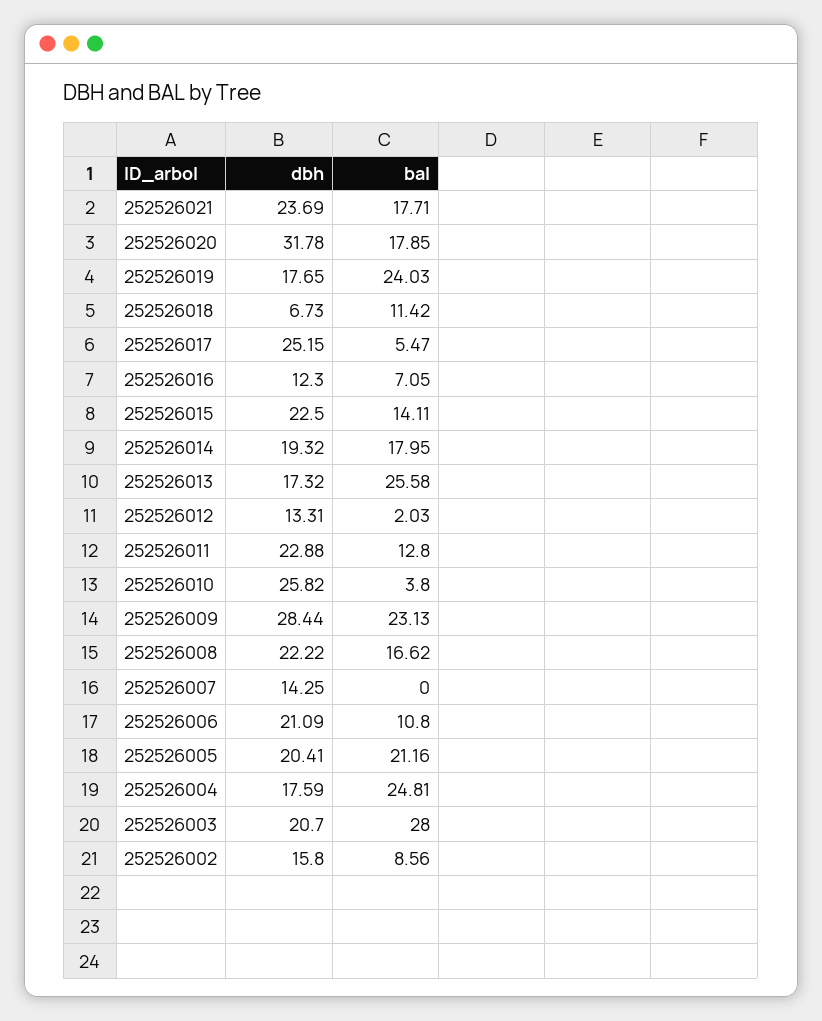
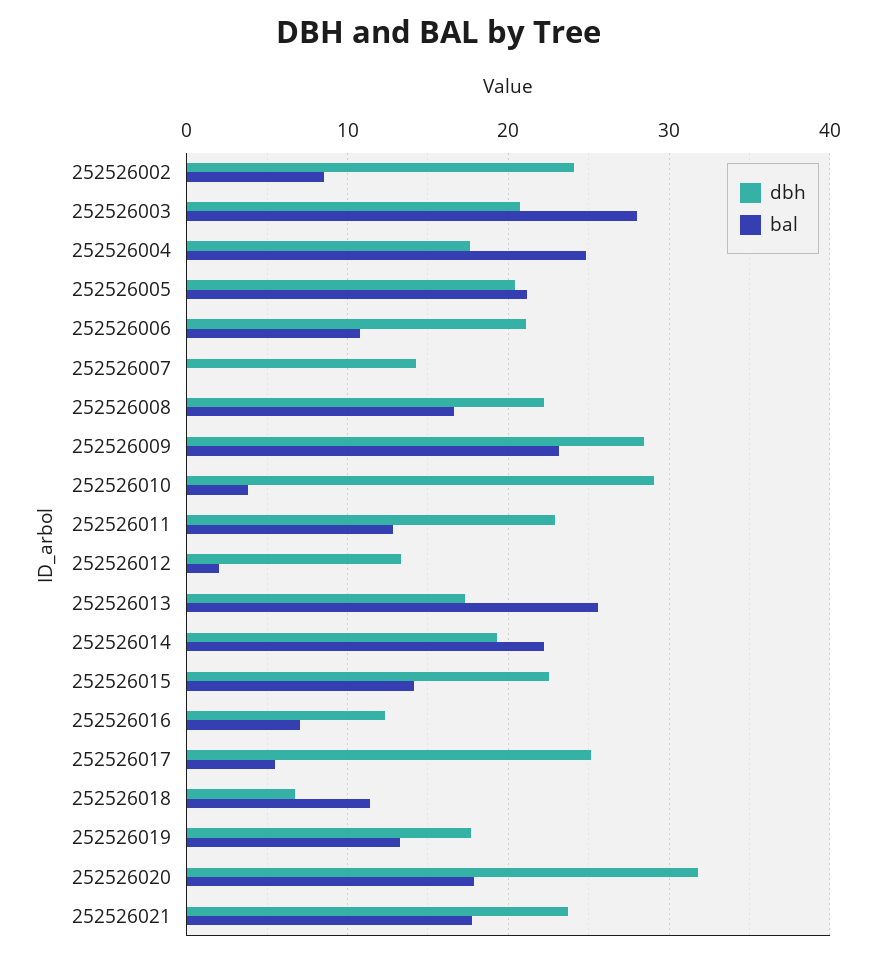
  {
    "dbh": {
      "252526021": 23.69,
      "252526020": 31.78,
      "252526019": 17.65,
      "252526018": 6.73,
      "252526017": 25.15,
      "252526016": 12.3,
      "252526015": 22.5,
      "252526014": 19.32,
      "252526013": 17.32,
      "252526012": 13.31,
      "252526011": 22.88,
-     "252526010": 25.82,
+     "252526010": 29,
      "252526009": 28.44,
      "252526008": 22.22,
      "252526007": 14.25,
      "252526006": 21.09,
      "252526005": 20.41,
      "252526004": 17.59,
      "252526003": 20.7,
-     "252526002": 15.8
+     "252526002": 24
    },
    "bal": {
      "252526021": 17.71,
      "252526020": 17.85,
-     "252526019": 24.03,
+     "252526019": 13,
      "252526018": 11.42,
      "252526017": 5.47,
      "252526016": 7.05,
      "252526015": 14.11,
-     "252526014": 17.95,
+     "252526014": 22,
      "252526013": 25.58,
      "252526012": 2.03,
      "252526011": 12.8,
      "252526010": 3.8,
      "252526009": 23.13,
      "252526008": 16.62,
      "252526007": 0,
      "252526006": 10.8,
      "252526005": 21.16,
      "252526004": 24.81,
      "252526003": 28,
      "252526002": 8.56
    }
  }

